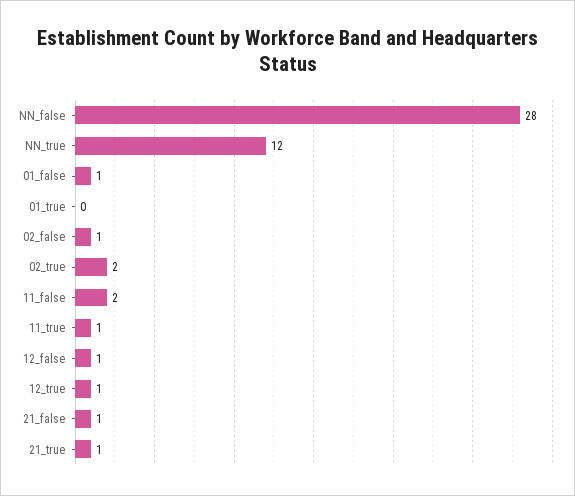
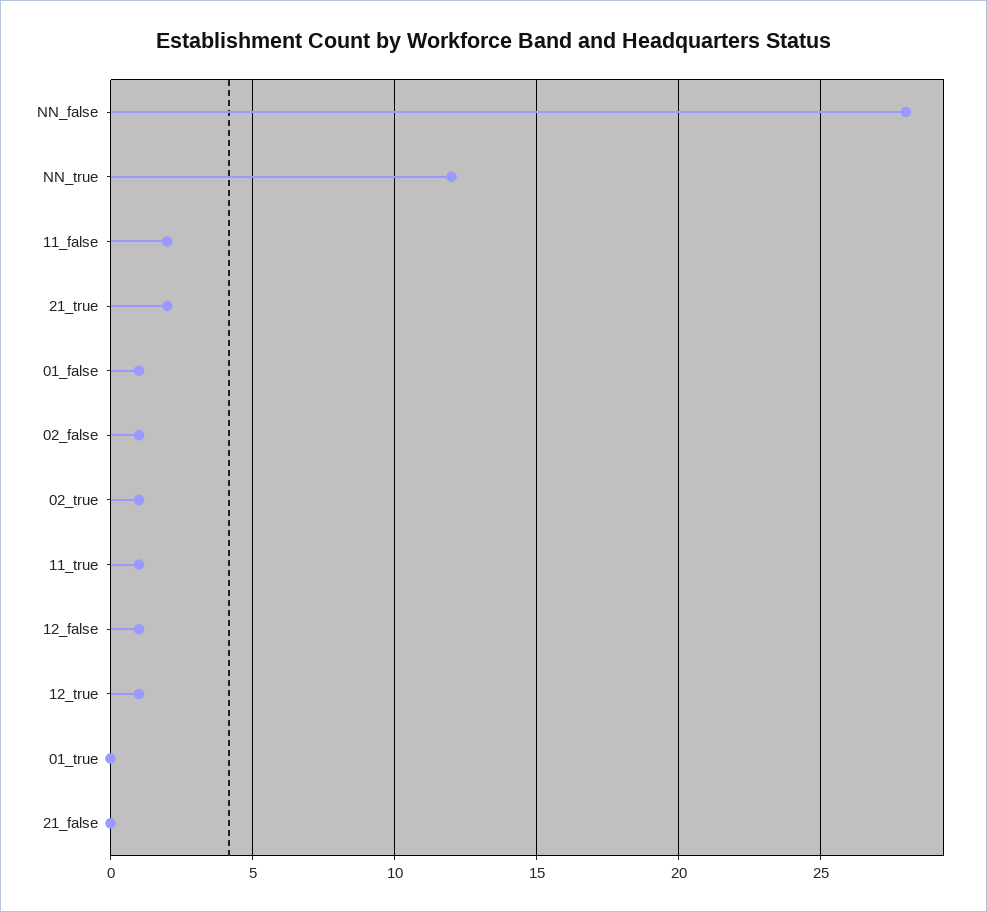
  {
    "NN_false": 28,
    "NN_true": 12,
    "01_false": 1,
    "01_true": 0,
    "02_false": 1,
-   "02_true": 2,
+   "02_true": 1,
    "11_false": 2,
    "11_true": 1,
    "12_false": 1,
    "12_true": 1,
-   "21_false": 1,
+   "21_false": 0,
-   "21_true": 1
+   "21_true": 2
  }

